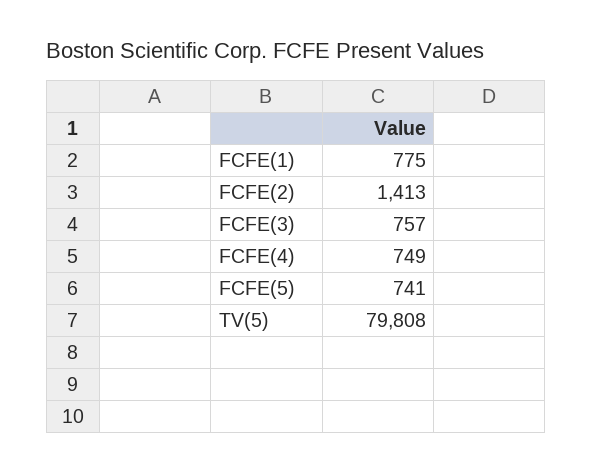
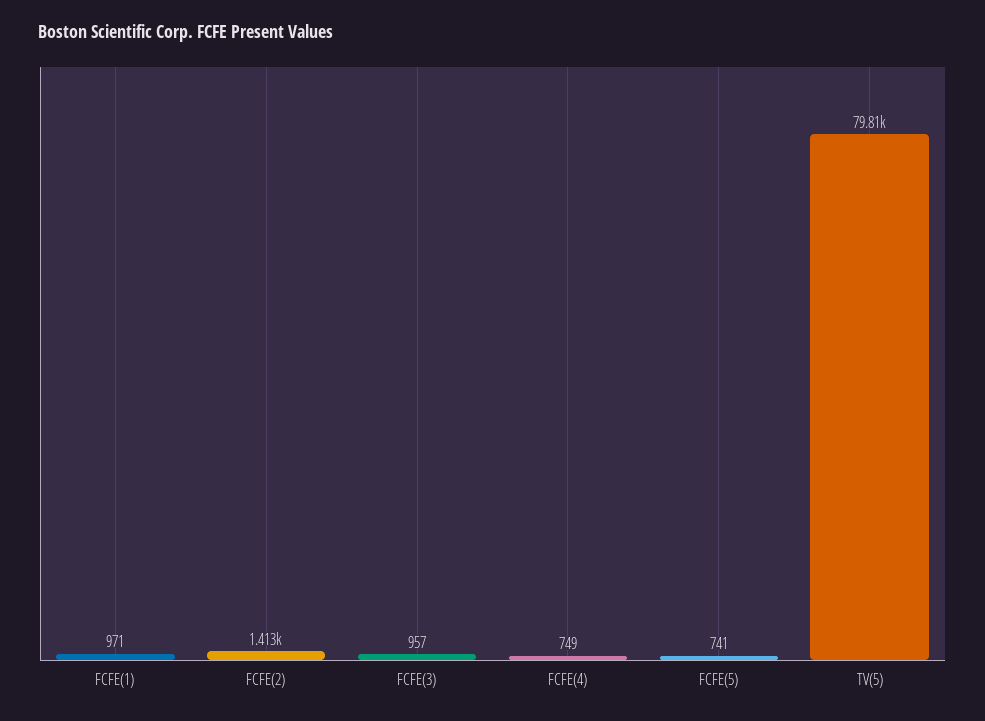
  {
-   "FCFE(1)": 775,
+   "FCFE(1)": 971,
    "FCFE(2)": 1413,
-   "FCFE(3)": 757,
+   "FCFE(3)": 957,
    "FCFE(4)": 749,
    "FCFE(5)": 741,
    "TV(5)": 79808
  }

